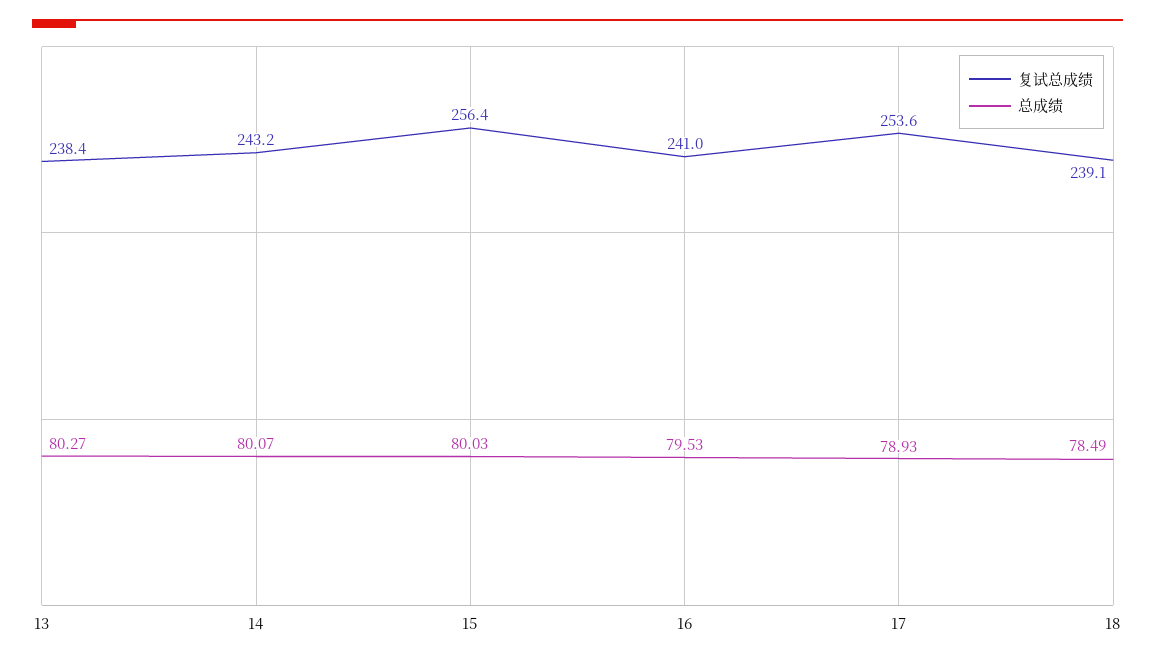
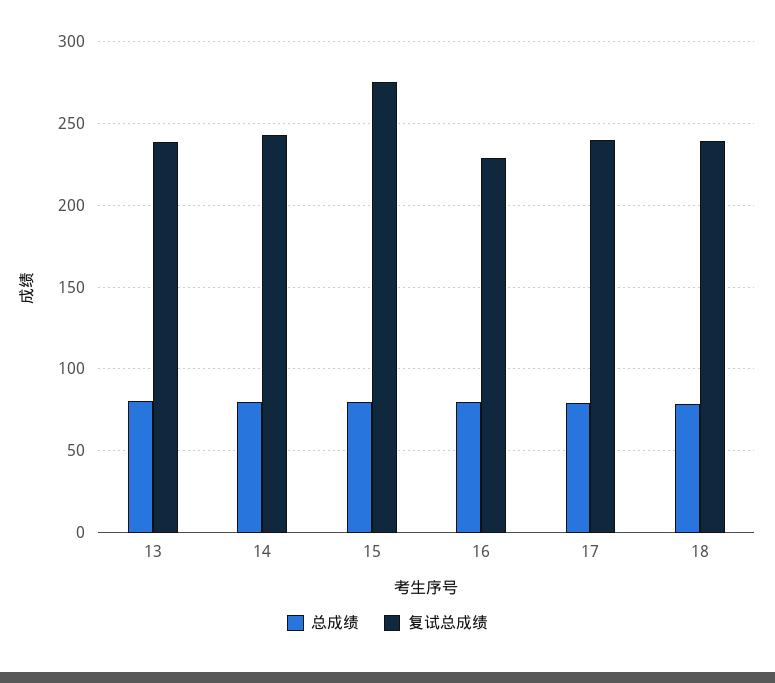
  {
    "复试总成绩": {
      "13": 238.4,
      "14": 243.2,
-     "15": 256.4,
+     "15": 275,
-     "16": 241,
+     "16": 230,
-     "17": 253.6,
+     "17": 240,
      "18": 239.1
    },
    "总成绩": {
      "13": 80.27,
      "14": 80.07,
      "15": 80.03,
      "16": 79.53,
      "17": 78.93,
      "18": 78.49
    }
  }

